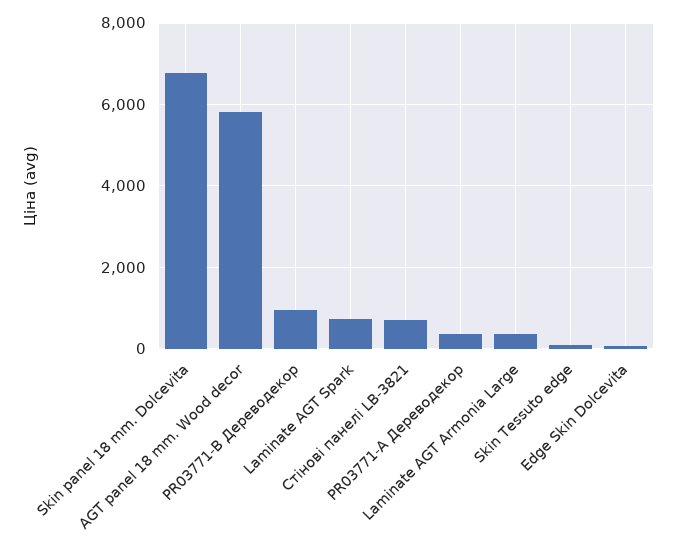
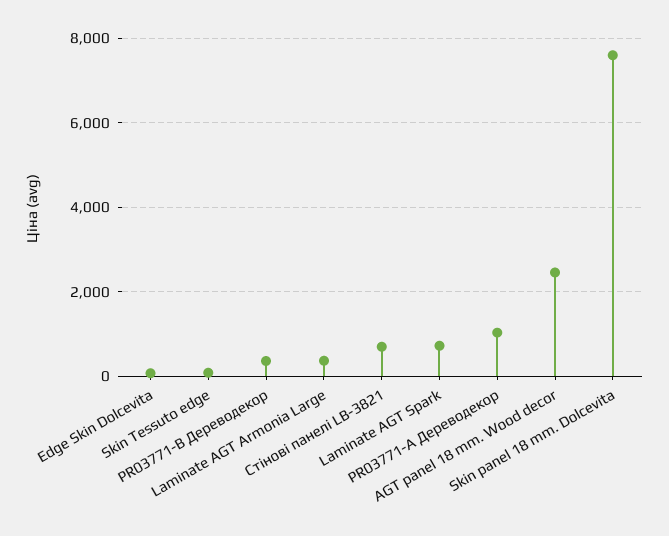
  {
-   "Skin panel 18 mm. Dolcevita": 6800,
+   "Skin panel 18 mm. Dolcevita": 7600,
-   "AGT panel 18 mm. Wood decor": 5800,
+   "AGT panel 18 mm. Wood decor": 2400,
-   "PR03771-B Дереводекор": 1000,
+   "PR03771-B Дереводекор": 400,
    "Laminate AGT Spark": 800,
    "Стінові панелі LB-3821": 600,
-   "PR03771-А Дереводекор": 400,
+   "PR03771-А Дереводекор": 1000,
    "Laminate AGT Armonia Large": 400,
    "Skin Tessuto edge": 0,
    "Edge Skin Dolcevita": 0
  }

